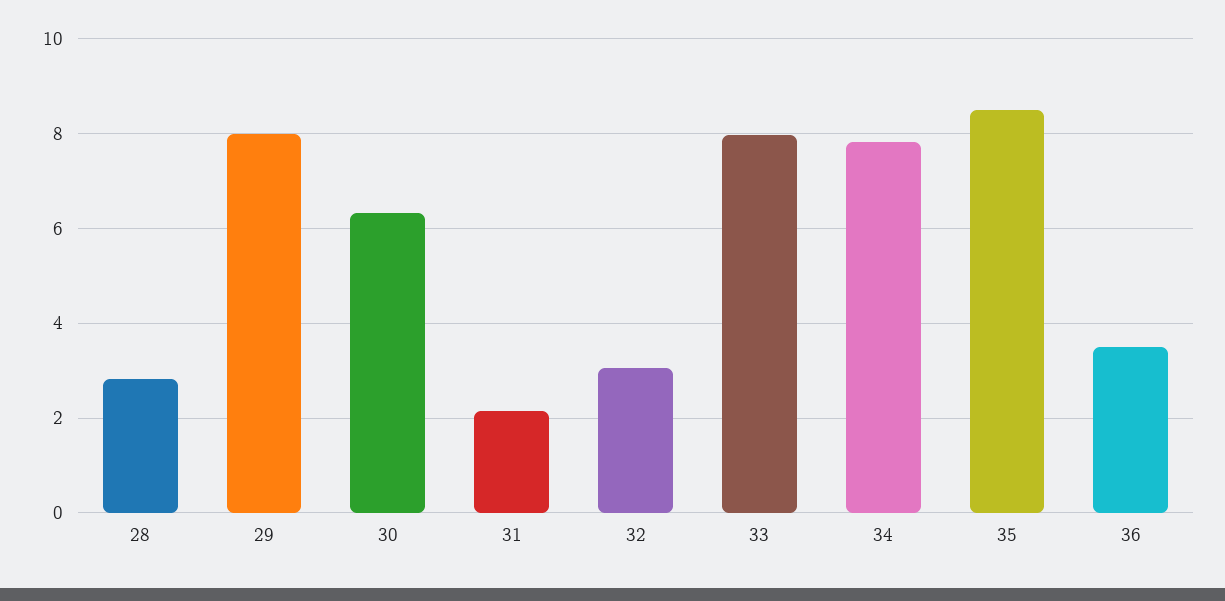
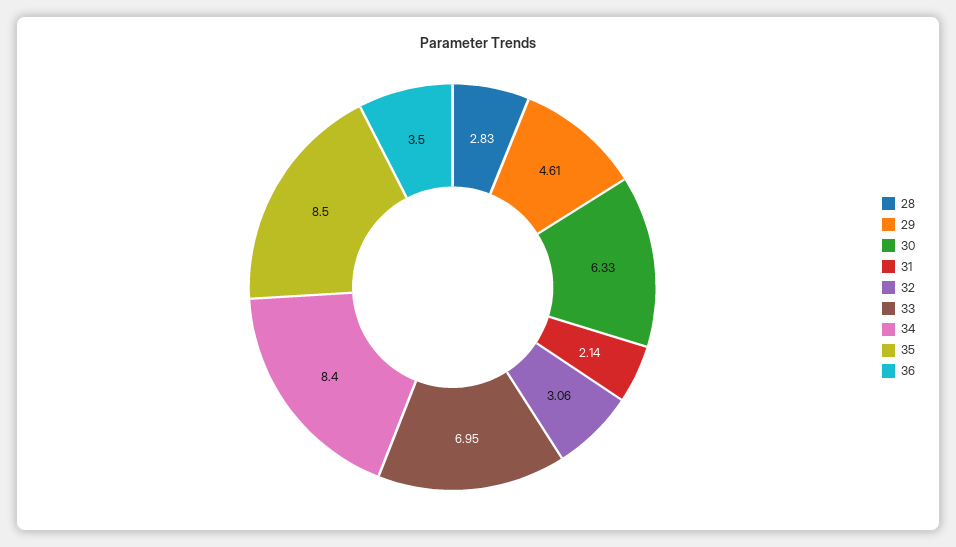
  {
    "28": 2.83,
-   "29": 8,
+   "29": 4.61,
    "30": 6.33,
    "31": 2.14,
    "32": 3.06,
-   "33": 8,
+   "33": 6.95,
-   "34": 7.8,
+   "34": 8.4,
    "35": 8.5,
    "36": 3.5
  }

